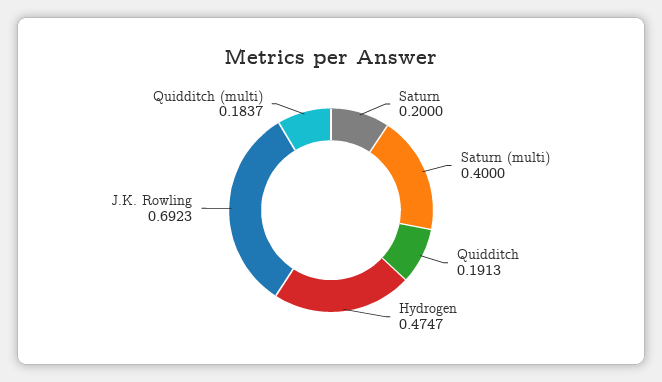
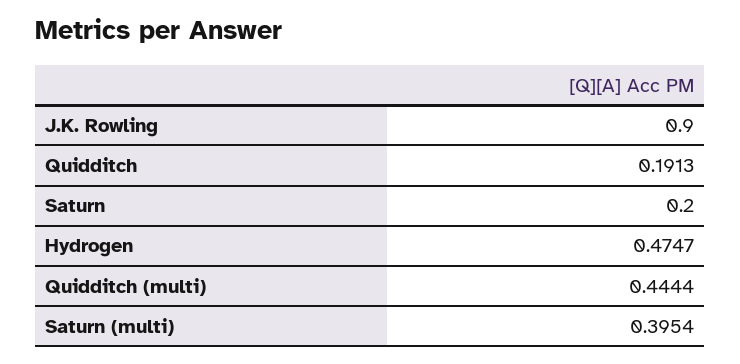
  {
    "Saturn": 0.2,
-   "Saturn (multi)": 0.4,
+   "Saturn (multi)": 0.3954,
    "Quidditch": 0.1913,
    "Hydrogen": 0.4747,
-   "J.K. Rowling": 0.6923,
+   "J.K. Rowling": 0.9,
-   "Quidditch (multi)": 0.1837
+   "Quidditch (multi)": 0.4444
  }

